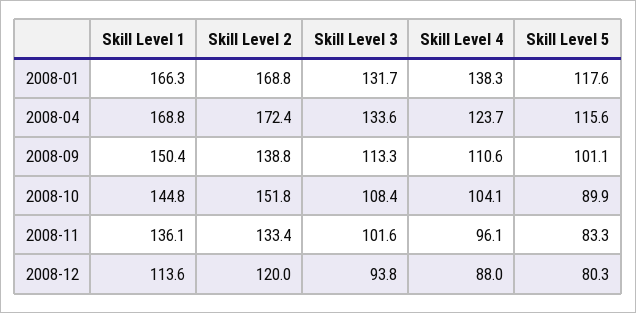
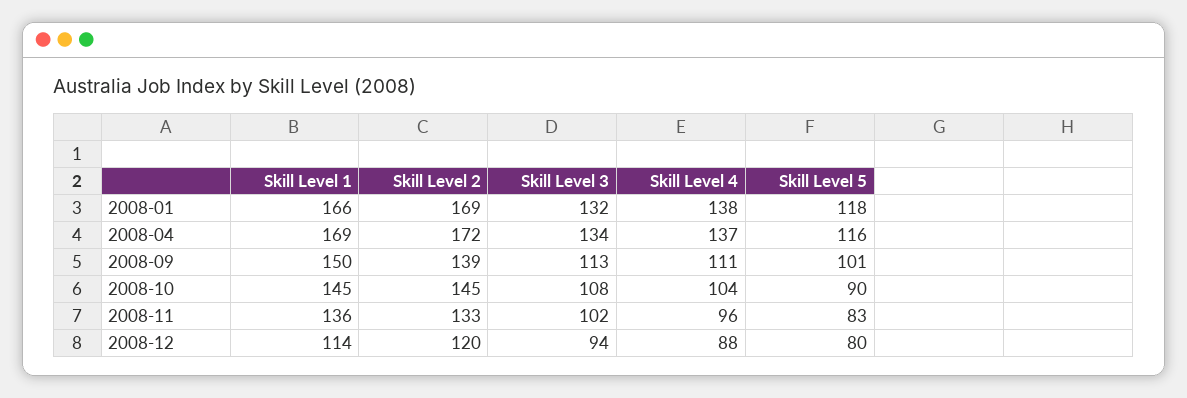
  {
    "Skill Level 1": {
      "2008-01": 166.3,
      "2008-04": 168.8,
      "2008-09": 150.4,
      "2008-10": 144.8,
      "2008-11": 136.1,
      "2008-12": 113.6
    },
    "Skill Level 2": {
      "2008-01": 168.8,
      "2008-04": 172.4,
      "2008-09": 138.8,
-     "2008-10": 151.8,
+     "2008-10": 145,
      "2008-11": 133.4,
      "2008-12": 120
    },
    "Skill Level 3": {
      "2008-01": 131.7,
      "2008-04": 133.6,
      "2008-09": 113.3,
      "2008-10": 108.4,
      "2008-11": 101.6,
      "2008-12": 93.8
    },
    "Skill Level 4": {
      "2008-01": 138.3,
-     "2008-04": 123.7,
+     "2008-04": 137,
      "2008-09": 110.6,
      "2008-10": 104.1,
      "2008-11": 96.1,
      "2008-12": 88
    },
    "Skill Level 5": {
      "2008-01": 117.6,
      "2008-04": 115.6,
      "2008-09": 101.1,
      "2008-10": 89.9,
      "2008-11": 83.3,
      "2008-12": 80.3
    }
  }

